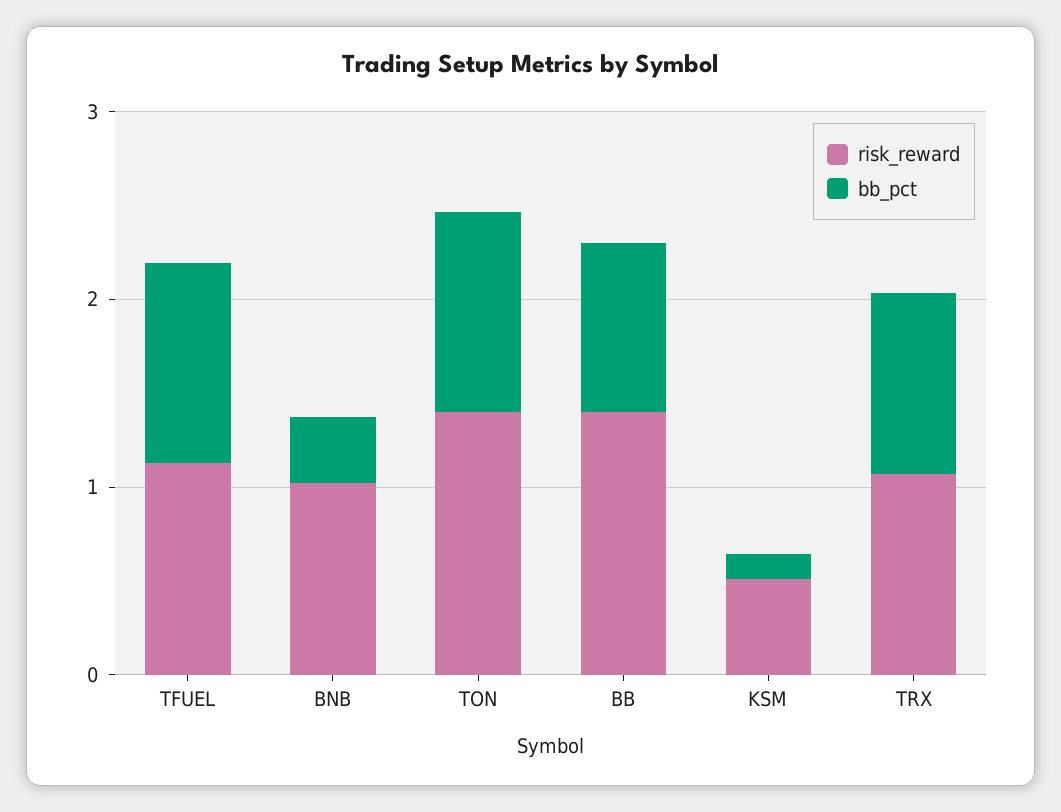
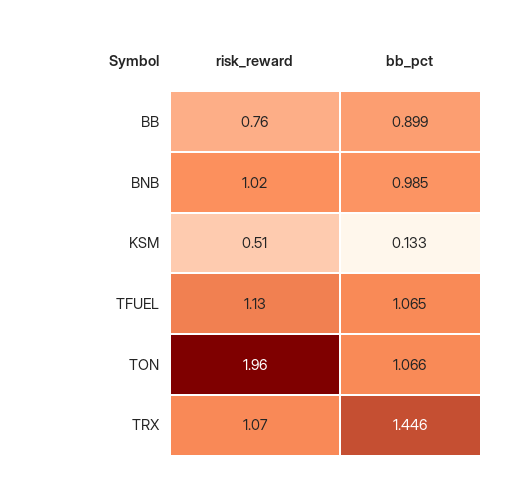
  {
    "risk_reward": {
      "TFUEL": 1.13,
      "BNB": 1.02,
-     "TON": 1.4,
+     "TON": 1.96,
-     "BB": 1.4,
+     "BB": 0.76,
      "KSM": 0.51,
      "TRX": 1.07
    },
    "bb_pct": {
      "TFUEL": 1.065,
-     "BNB": 0.4,
+     "BNB": 0.985,
      "TON": 1.066,
      "BB": 0.899,
      "KSM": 0.133,
-     "TRX": 1
+     "TRX": 1.446
    }
  }

